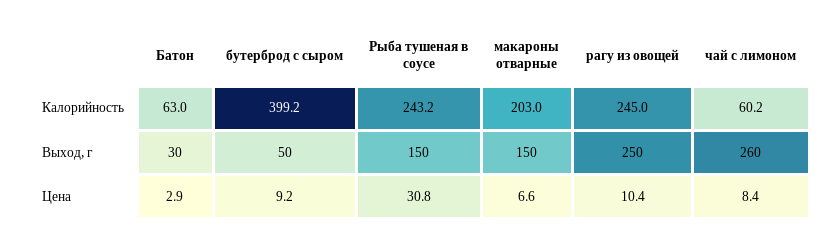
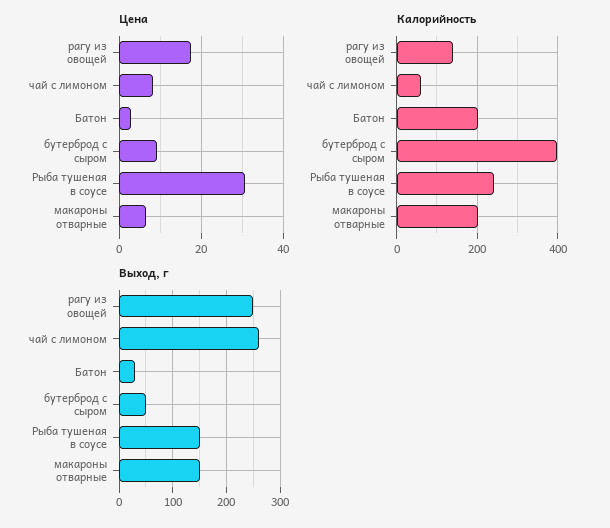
  {
    "Калорийность": {
-     "Батон": 63,
+     "Батон": 200,
      "бутерброд с сыром": 399.2,
      "Рыба тушеная в соусе": 243.2,
      "макароны отварные": 203,
-     "рагу из овощей": 245,
+     "рагу из овощей": 140,
      "чай с лимоном": 60.2
    },
    "Выход, г": {
      "Батон": 30,
      "бутерброд с сыром": 50,
      "Рыба тушеная в соусе": 150,
      "макароны отварные": 150,
      "рагу из овощей": 250,
      "чай с лимоном": 260
    },
    "Цена": {
      "Батон": 2.9,
      "бутерброд с сыром": 9.2,
      "Рыба тушеная в соусе": 30.8,
      "макароны отварные": 6.6,
-     "рагу из овощей": 10.4,
+     "рагу из овощей": 18,
      "чай с лимоном": 8.4
    }
  }

